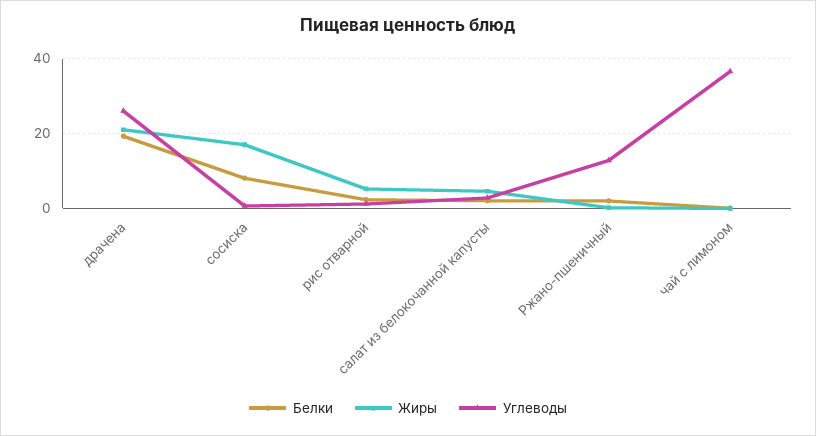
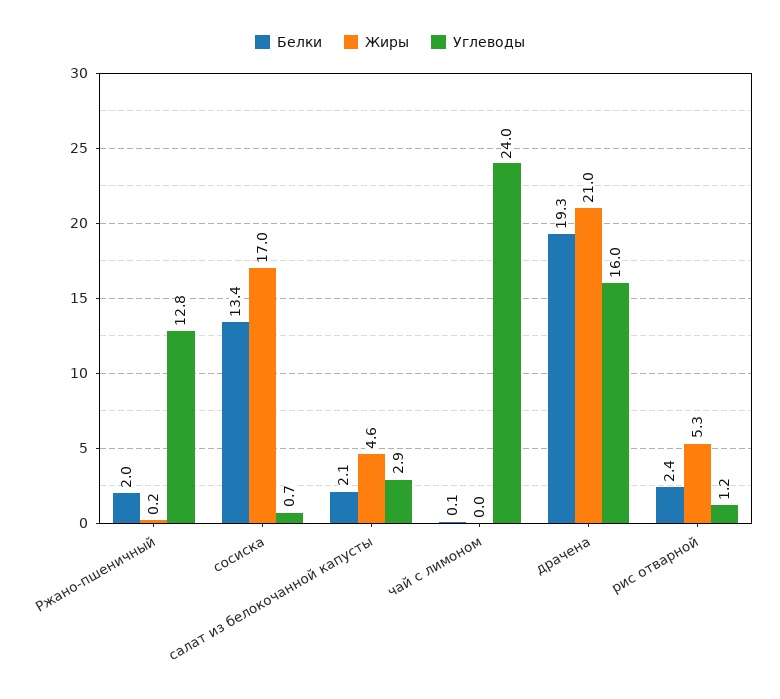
  {
    "Белки": {
      "драчена": 19.3,
-     "сосиска": 8,
+     "сосиска": 13.4,
      "рис отварной": 2.4,
      "салат из белокочанной капусты": 2.1,
      "Ржано-пшеничный": 2,
      "чай с лимоном": 0.1
    },
    "Жиры": {
      "драчена": 21,
      "сосиска": 17,
      "рис отварной": 5.3,
      "салат из белокочанной капусты": 4.6,
      "Ржано-пшеничный": 0.2,
      "чай с лимоном": 0
    },
    "Углеводы": {
-     "драчена": 26,
+     "драчена": 16,
      "сосиска": 0.7,
      "рис отварной": 1.2,
      "салат из белокочанной капусты": 2.9,
      "Ржано-пшеничный": 12.8,
-     "чай с лимоном": 36
+     "чай с лимоном": 24
    }
  }

